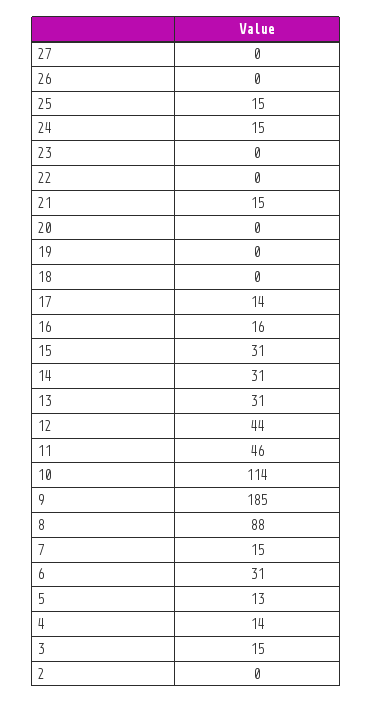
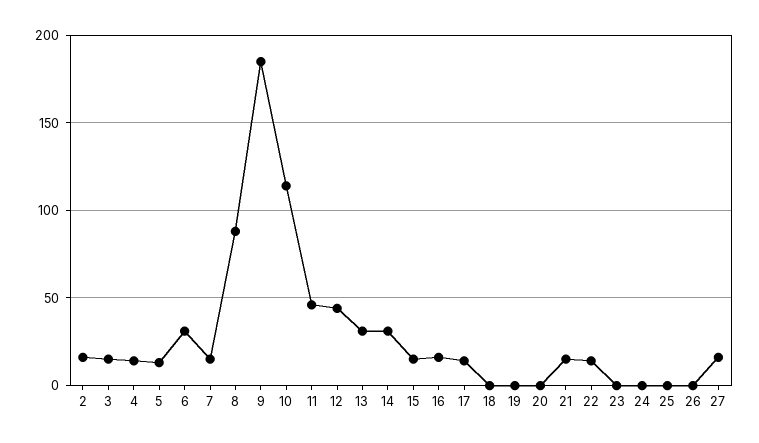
  {
-   "27": 0,
+   "27": 15,
    "26": 0,
-   "25": 15,
+   "25": 0,
-   "24": 15,
+   "24": 0,
    "23": 0,
-   "22": 0,
+   "22": 15,
    "21": 15,
    "20": 0,
    "19": 0,
    "18": 0,
    "17": 14,
    "16": 16,
-   "15": 31,
+   "15": 15,
    "14": 31,
    "13": 31,
    "12": 44,
    "11": 46,
    "10": 114,
    "9": 185,
    "8": 88,
    "7": 15,
    "6": 31,
    "5": 13,
    "4": 14,
    "3": 15,
-   "2": 0
+   "2": 15
  }

